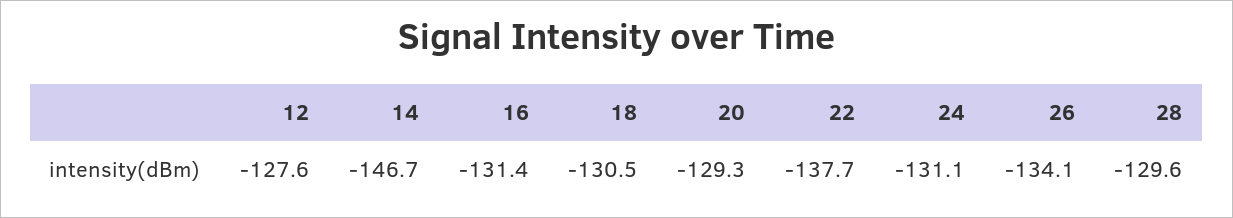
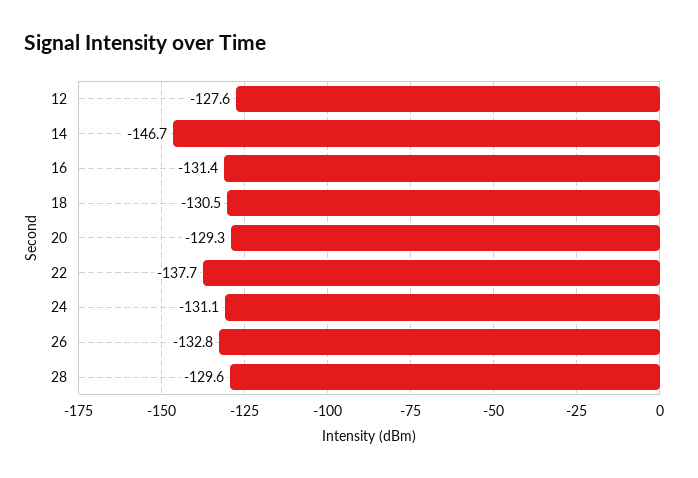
  {
    "12": -127.6,
    "14": -146.7,
    "16": -131.4,
    "18": -130.5,
    "20": -129.3,
    "22": -137.7,
    "24": -131.1,
-   "26": -134.1,
+   "26": -132.8,
    "28": -129.6
  }

